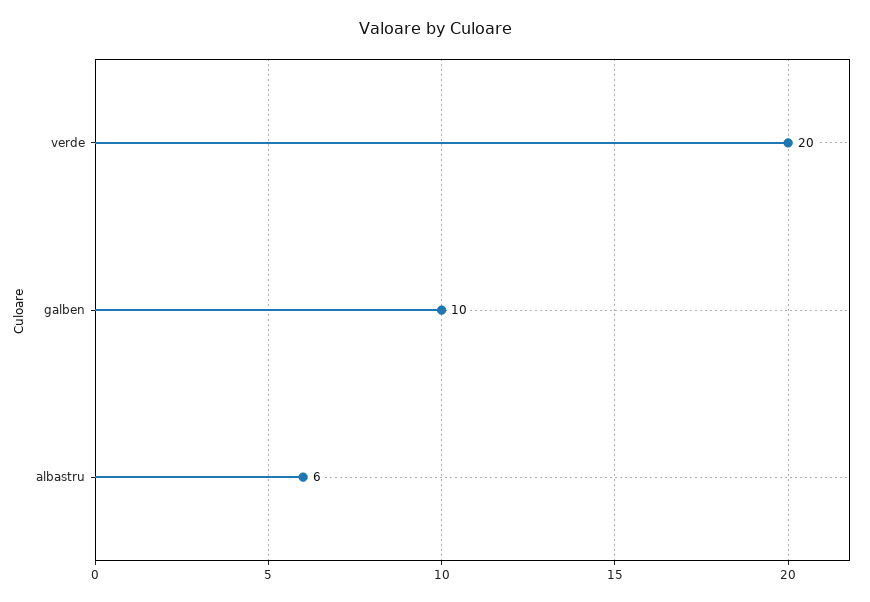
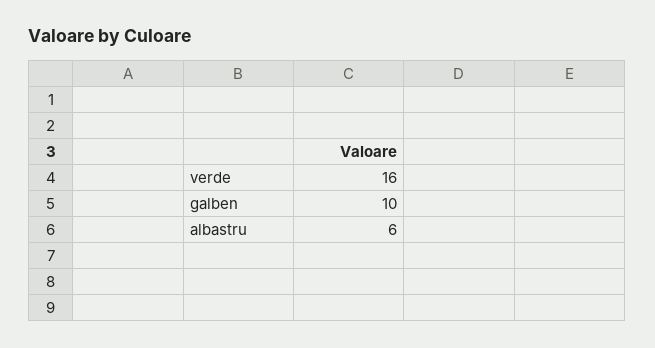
  {
-   "verde": 20,
+   "verde": 16,
    "galben": 10,
    "albastru": 6
  }

